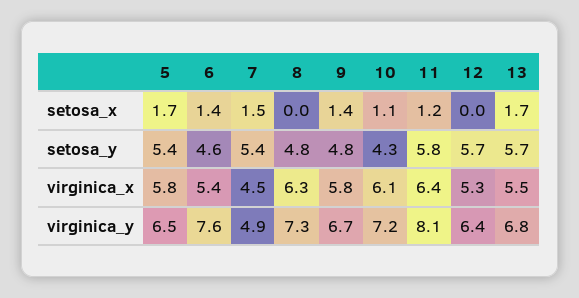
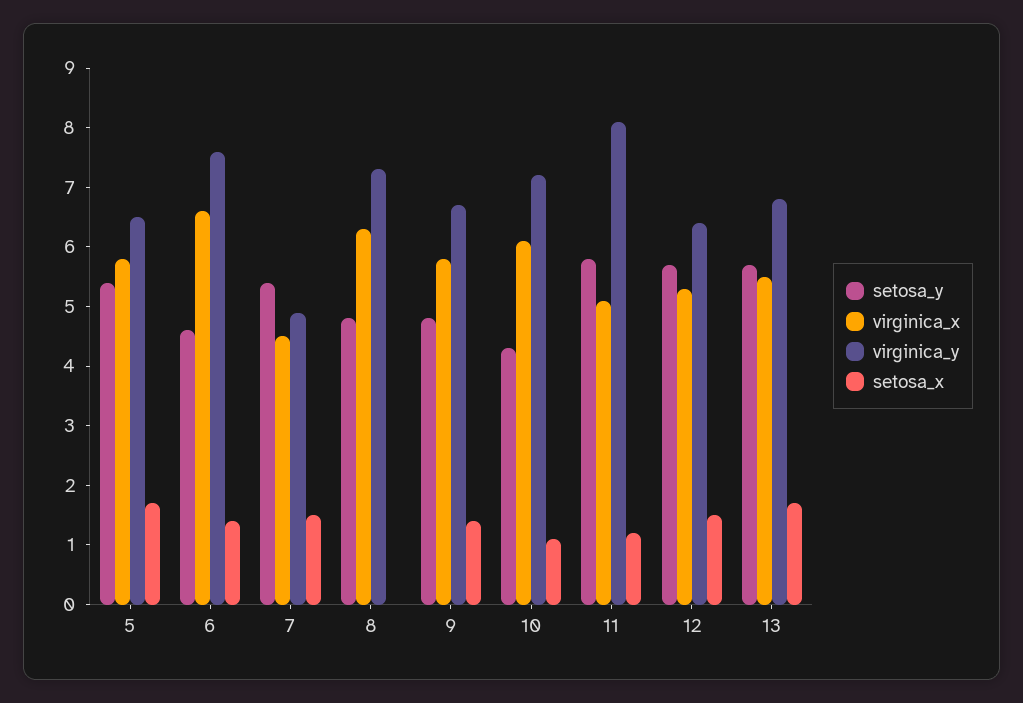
  {
    "setosa_x": {
      "5": 1.7,
      "6": 1.4,
      "7": 1.5,
      "8": 0,
      "9": 1.4,
      "10": 1.1,
      "11": 1.2,
-     "12": 0,
+     "12": 1.5,
      "13": 1.7
    },
    "setosa_y": {
      "5": 5.4,
      "6": 4.6,
      "7": 5.4,
      "8": 4.8,
      "9": 4.8,
      "10": 4.3,
      "11": 5.8,
      "12": 5.7,
      "13": 5.7
    },
    "virginica_x": {
      "5": 5.8,
-     "6": 5.4,
+     "6": 6.5,
      "7": 4.5,
      "8": 6.3,
      "9": 5.8,
      "10": 6.1,
-     "11": 6.4,
+     "11": 5,
      "12": 5.3,
      "13": 5.5
    },
    "virginica_y": {
      "5": 6.5,
      "6": 7.6,
      "7": 4.9,
      "8": 7.3,
      "9": 6.7,
      "10": 7.2,
      "11": 8.1,
      "12": 6.4,
      "13": 6.8
    }
  }

